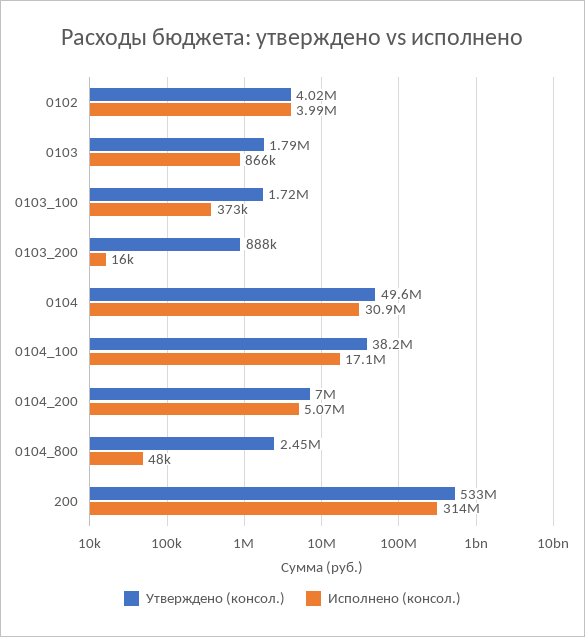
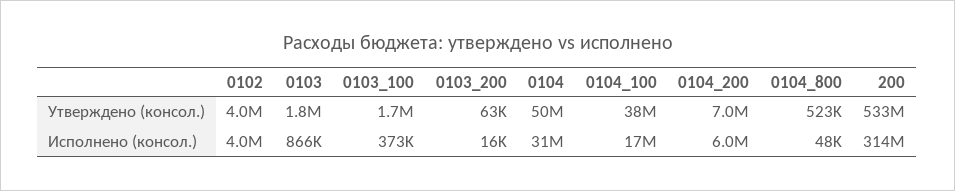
  {
    "Утверждено (консол.)": {
      "0102": 4020000,
      "0103": 1790000,
      "0103_100": 1720000,
-     "0103_200": 888000,
+     "0103_200": 63000,
      "0104": 49600000,
      "0104_100": 38200000,
      "0104_200": 7000000,
-     "0104_800": 2450000,
+     "0104_800": 523000,
      "200": 533000000
    },
    "Исполнено (консол.)": {
      "0102": 3990000,
      "0103": 866000,
      "0103_100": 373000,
      "0103_200": 16000,
      "0104": 30900000,
      "0104_100": 17100000,
-     "0104_200": 5070000,
+     "0104_200": 6000000,
      "0104_800": 48000,
      "200": 314000000
    }
  }

